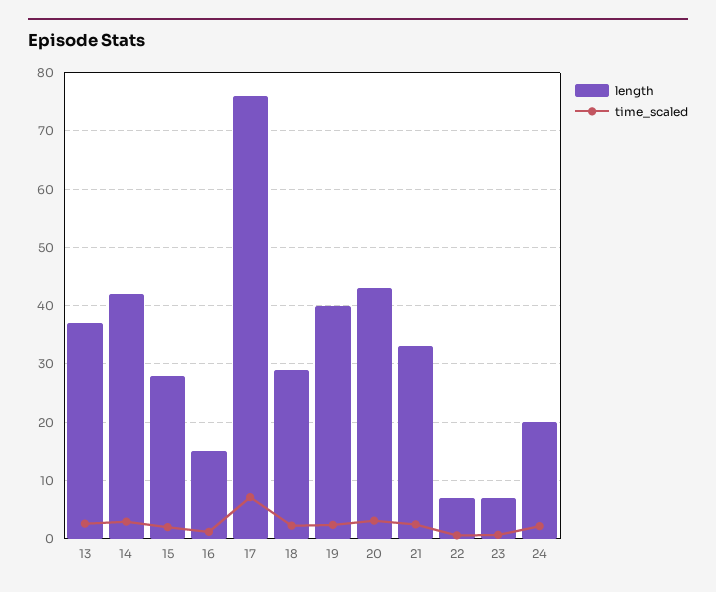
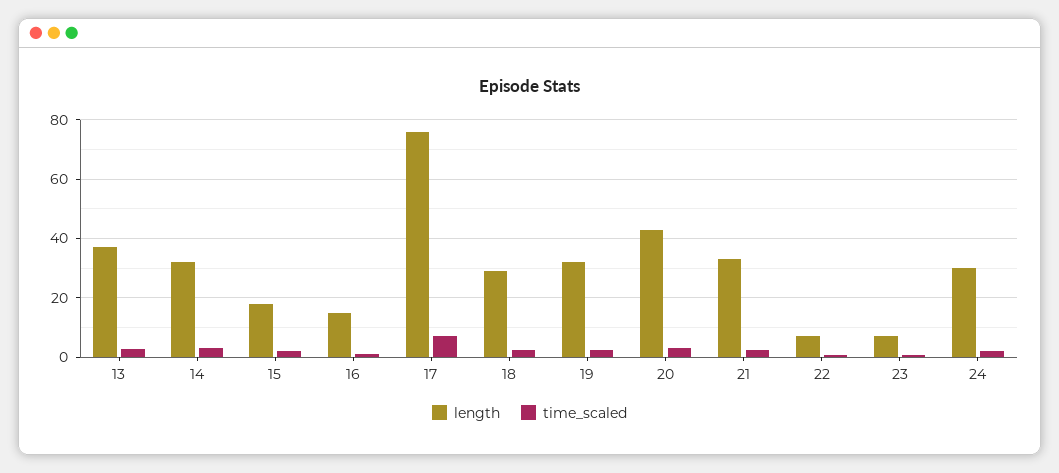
  {
    "length": {
      "13": 38,
-     "14": 42,
+     "14": 32.5,
-     "15": 28,
+     "15": 17.5,
      "16": 16,
      "17": 76,
      "18": 30,
-     "19": 40,
+     "19": 32.5,
      "20": 44,
      "21": 34,
      "22": 8,
      "23": 8,
-     "24": 20
+     "24": 30
    },
    "time_scaled": {
      "13": 2,
      "14": 2,
      "15": 2,
      "16": 2,
      "17": 8,
      "18": 2,
      "19": 2,
      "20": 4,
      "21": 2,
      "22": 0,
      "23": 0,
      "24": 2
    }
  }

